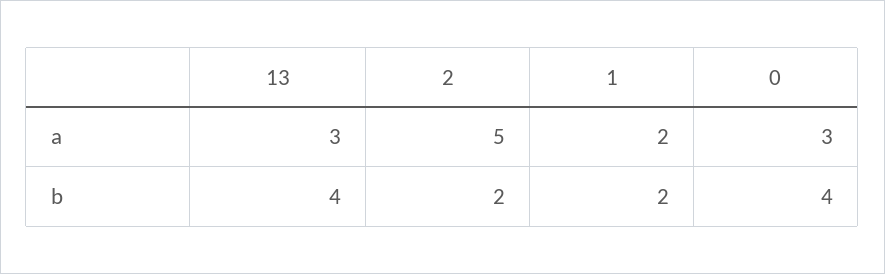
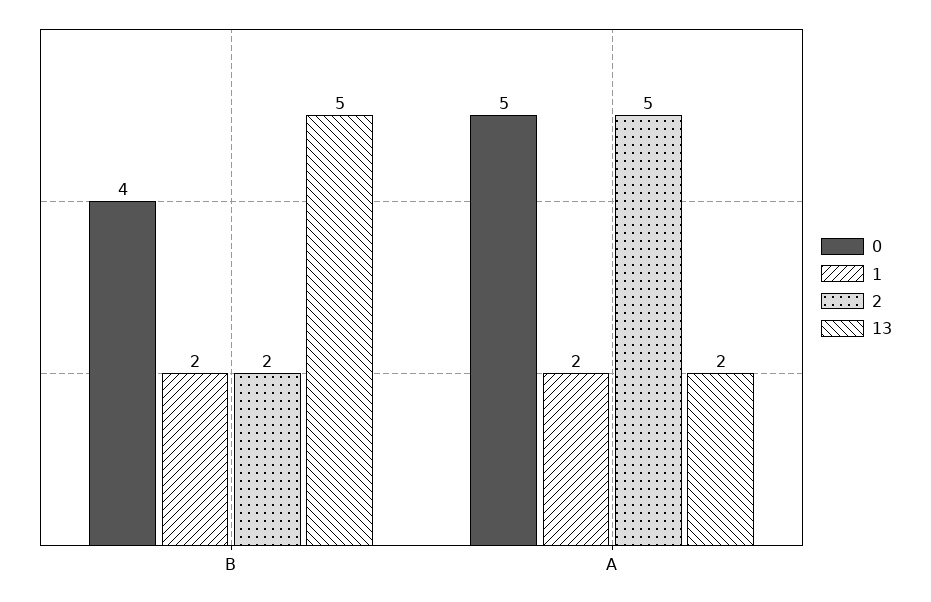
  {
    "13": {
-     "a": 3,
+     "a": 2,
-     "b": 4
+     "b": 5
    },
    "2": {
      "a": 5,
      "b": 2
    },
    "1": {
      "a": 2,
      "b": 2
    },
    "0": {
-     "a": 3,
+     "a": 5,
      "b": 4
    }
  }

